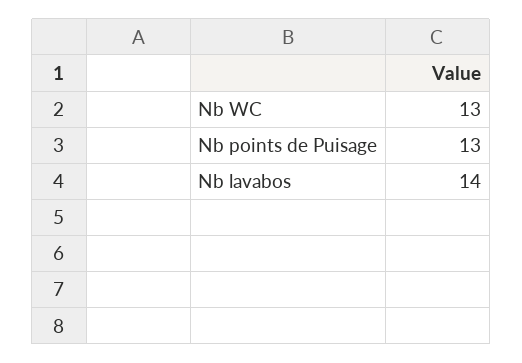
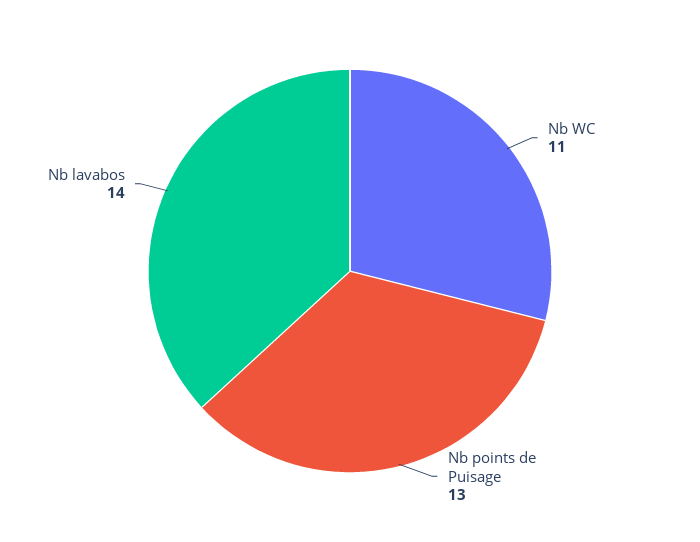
  {
-   "Nb WC": 13,
+   "Nb WC": 11,
    "Nb points de Puisage": 13,
    "Nb lavabos": 14
  }

